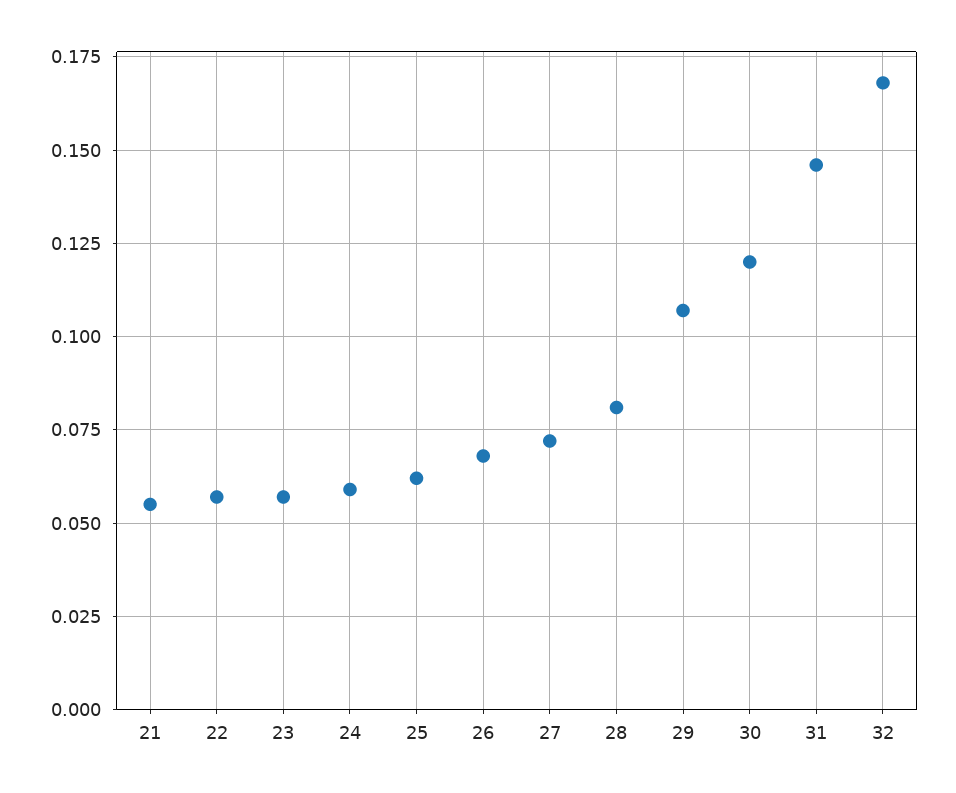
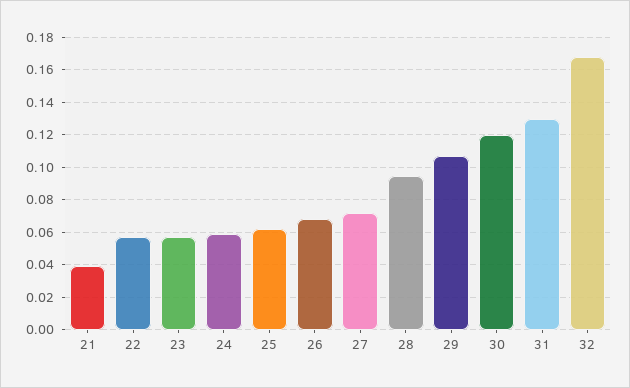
  {
-   "21": 0.055,
+   "21": 0.04,
    "22": 0.055,
    "23": 0.055,
    "24": 0.06,
    "25": 0.06,
    "26": 0.07,
    "27": 0.07,
-   "28": 0.08,
+   "28": 0.095,
    "29": 0.105,
    "30": 0.12,
-   "31": 0.145,
+   "31": 0.13,
    "32": 0.17
  }

